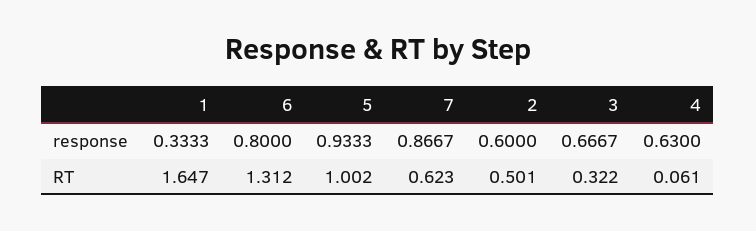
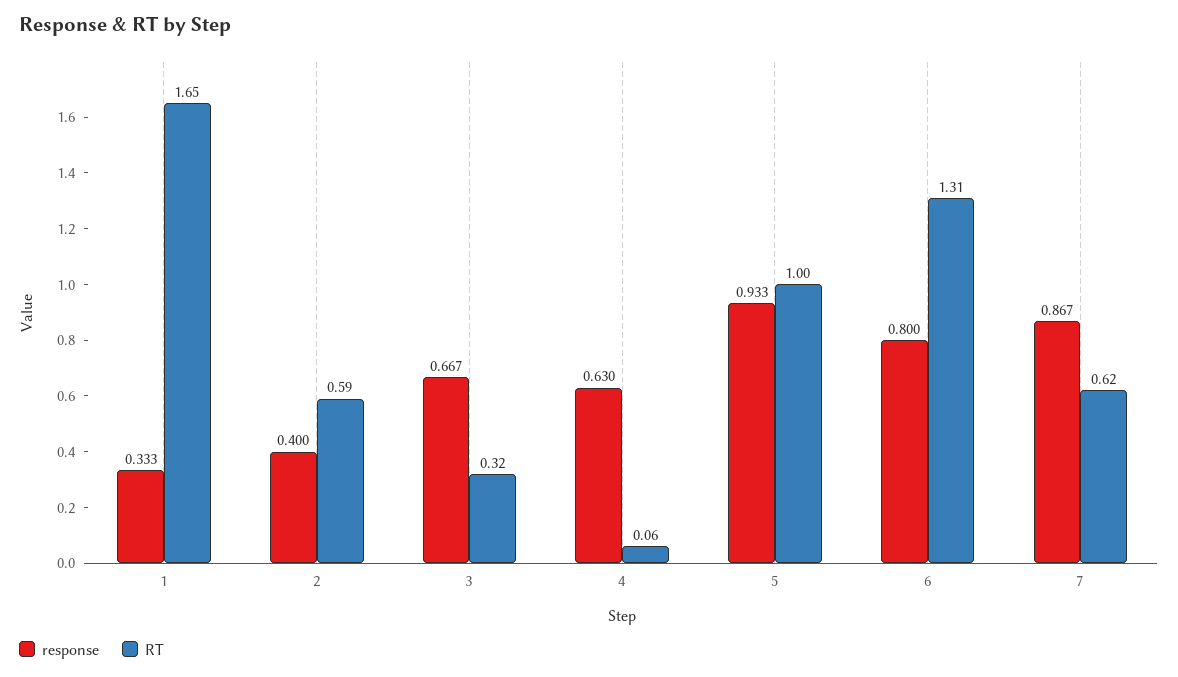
  {
    "response": {
      "1": 0.3333,
      "6": 0.8,
      "5": 0.9333,
      "7": 0.8667,
-     "2": 0.6,
+     "2": 0.4,
      "3": 0.6667,
      "4": 0.63
    },
    "RT": {
      "1": 1.647,
      "6": 1.312,
      "5": 1.002,
      "7": 0.623,
-     "2": 0.501,
+     "2": 0.59,
      "3": 0.322,
      "4": 0.061
    }
  }

